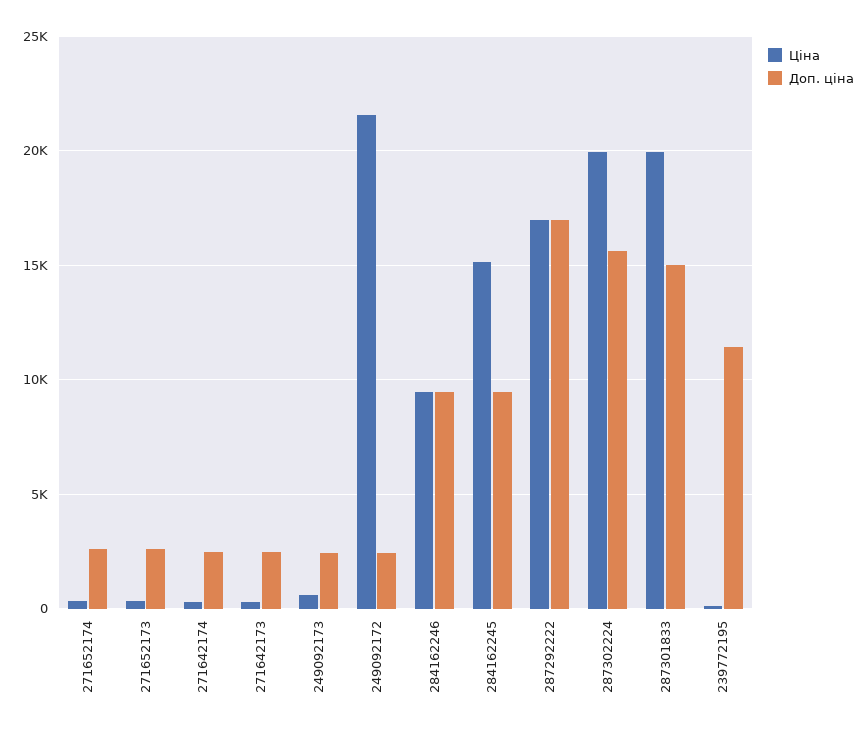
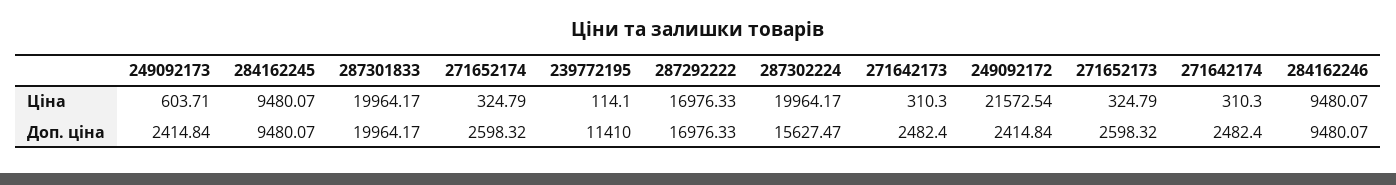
  {
    "Ціна": {
      "271652174": 324.79,
      "271652173": 324.79,
      "271642174": 310.3,
      "271642173": 310.3,
      "249092173": 603.71,
      "249092172": 21572.54,
      "284162246": 9480.07,
-     "284162245": 15000,
+     "284162245": 9480.07,
      "287292222": 16976.33,
      "287302224": 19964.17,
      "287301833": 19964.17,
      "239772195": 114.1
    },
    "Доп. ціна": {
      "271652174": 2598.32,
      "271652173": 2598.32,
      "271642174": 2482.4,
      "271642173": 2482.4,
      "249092173": 2414.84,
      "249092172": 2414.84,
      "284162246": 9480.07,
      "284162245": 9480.07,
      "287292222": 16976.33,
      "287302224": 15627.47,
-     "287301833": 15000,
+     "287301833": 19964.17,
      "239772195": 11410
    }
  }

